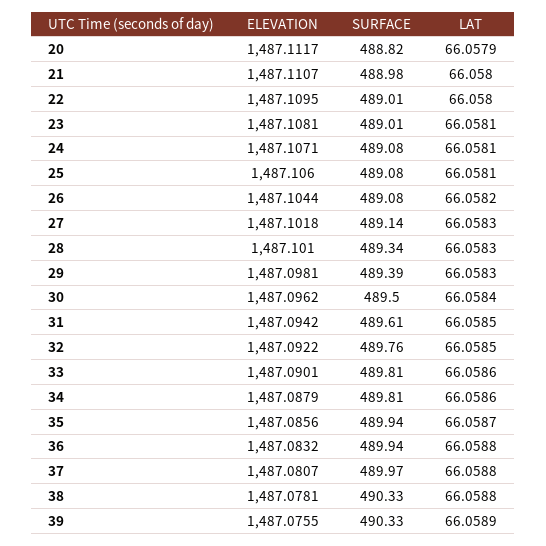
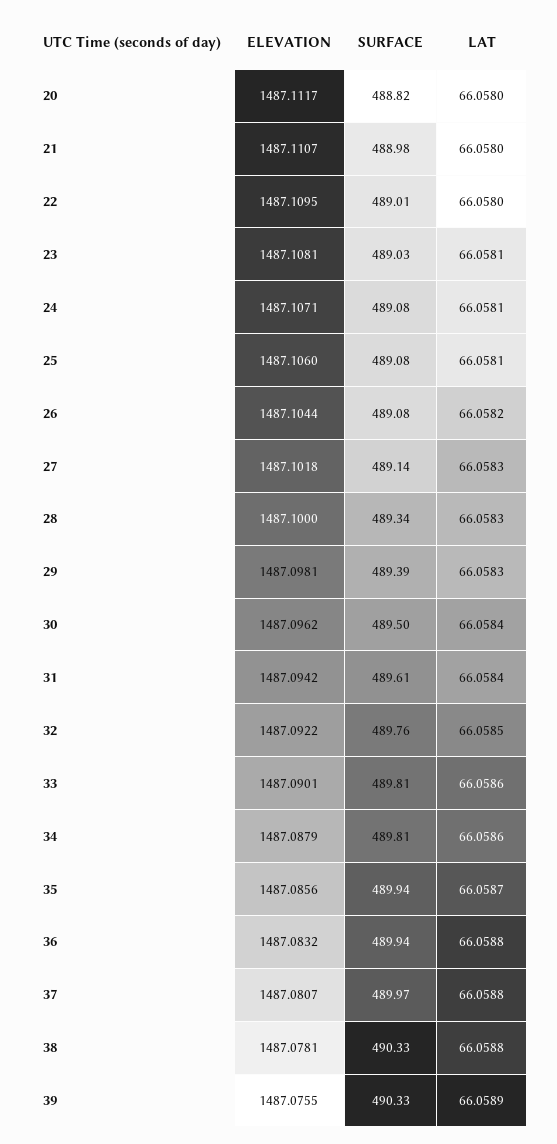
  {
    "ELEVATION": {
      "20": 1487.1117,
      "21": 1487.1107,
      "22": 1487.1095,
      "23": 1487.1081,
      "24": 1487.1071,
      "25": 1487.106,
      "26": 1487.1044,
      "27": 1487.1018,
-     "28": 1487.101,
+     "28": 1487.1,
      "29": 1487.0981,
      "30": 1487.0962,
      "31": 1487.0942,
      "32": 1487.0922,
      "33": 1487.0901,
      "34": 1487.0879,
      "35": 1487.0856,
      "36": 1487.0832,
      "37": 1487.0807,
      "38": 1487.0781,
      "39": 1487.0755
    },
    "SURFACE": {
      "20": 488.82,
      "21": 488.98,
      "22": 489.01,
-     "23": 489.01,
+     "23": 489.03,
      "24": 489.08,
      "25": 489.08,
      "26": 489.08,
      "27": 489.14,
      "28": 489.34,
      "29": 489.39,
      "30": 489.5,
      "31": 489.61,
      "32": 489.76,
      "33": 489.81,
      "34": 489.81,
      "35": 489.94,
      "36": 489.94,
      "37": 489.97,
      "38": 490.33,
      "39": 490.33
    },
    "LAT": {
-     "20": 66.0579,
+     "20": 66.058,
      "21": 66.058,
      "22": 66.058,
      "23": 66.0581,
      "24": 66.0581,
      "25": 66.0581,
      "26": 66.0582,
      "27": 66.0583,
      "28": 66.0583,
      "29": 66.0583,
      "30": 66.0584,
-     "31": 66.0585,
+     "31": 66.0584,
      "32": 66.0585,
      "33": 66.0586,
      "34": 66.0586,
      "35": 66.0587,
      "36": 66.0588,
      "37": 66.0588,
      "38": 66.0588,
      "39": 66.0589
    }
  }

